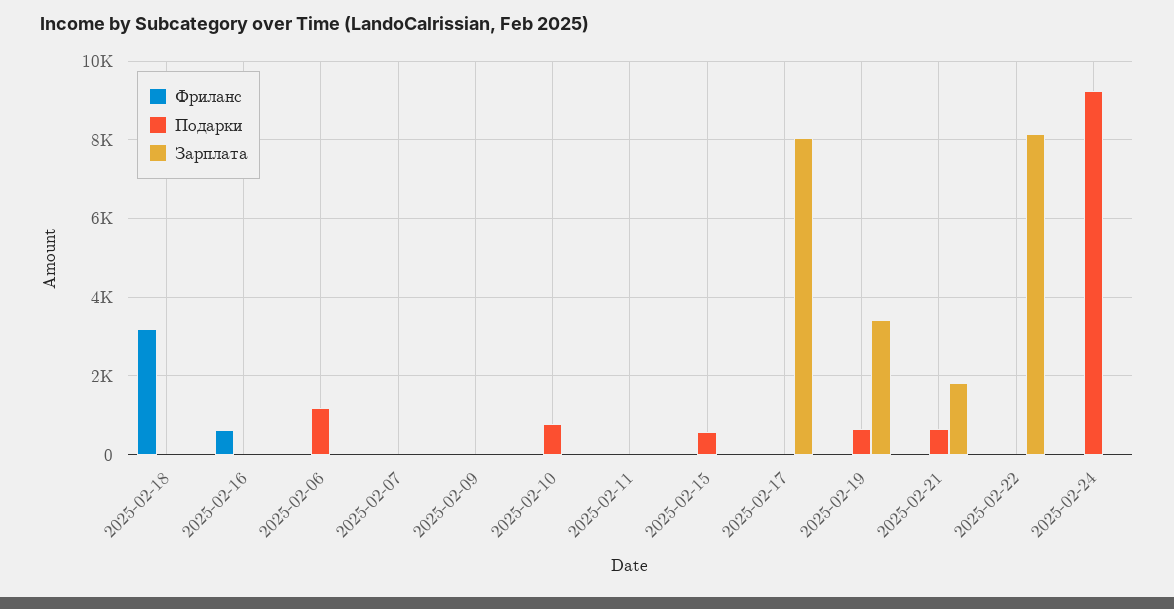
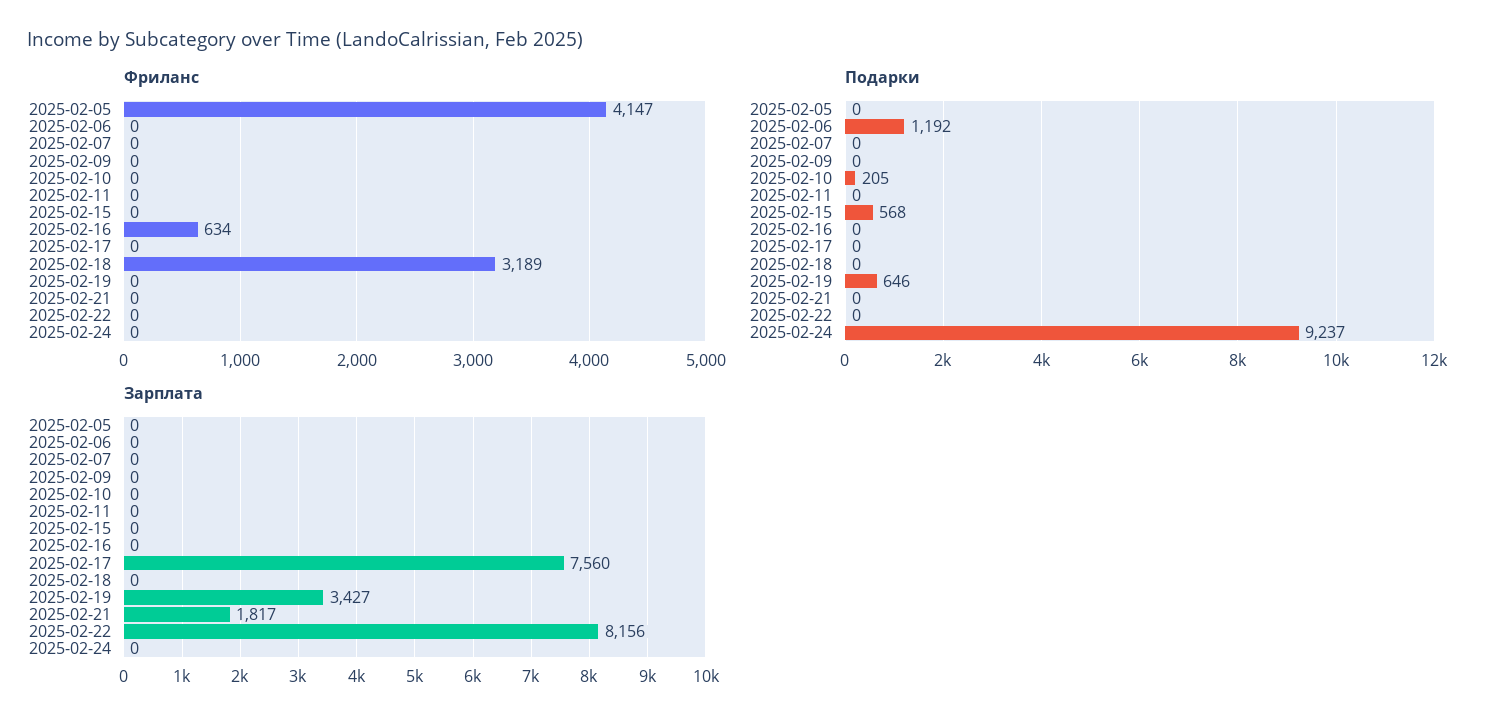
  {
    "Фриланс": {
      "2025-02-18": 3189,
      "2025-02-16": 634,
      "2025-02-06": 0,
      "2025-02-07": 0,
      "2025-02-09": 0,
      "2025-02-10": 0,
      "2025-02-11": 0,
      "2025-02-15": 0,
      "2025-02-17": 0,
      "2025-02-19": 0,
      "2025-02-21": 0,
      "2025-02-22": 0,
-     "2025-02-24": 0
+     "2025-02-24": 0,
+     "2025-02-05": 4147
    },
    "Подарки": {
      "2025-02-18": 0,
      "2025-02-16": 0,
      "2025-02-06": 1192,
      "2025-02-07": 0,
      "2025-02-09": 0,
-     "2025-02-10": 800,
+     "2025-02-10": 205,
      "2025-02-11": 0,
      "2025-02-15": 568,
      "2025-02-17": 0,
      "2025-02-19": 646,
-     "2025-02-21": 600,
+     "2025-02-21": 0,
      "2025-02-22": 0,
-     "2025-02-24": 9237
+     "2025-02-24": 9237,
+     "2025-02-05": 0
    },
    "Зарплата": {
      "2025-02-18": 0,
      "2025-02-16": 0,
      "2025-02-06": 0,
      "2025-02-07": 0,
      "2025-02-09": 0,
      "2025-02-10": 0,
      "2025-02-11": 0,
      "2025-02-15": 0,
-     "2025-02-17": 8000,
+     "2025-02-17": 7560,
      "2025-02-19": 3427,
      "2025-02-21": 1817,
      "2025-02-22": 8156,
-     "2025-02-24": 0
+     "2025-02-24": 0,
+     "2025-02-05": 0
    }
  }

